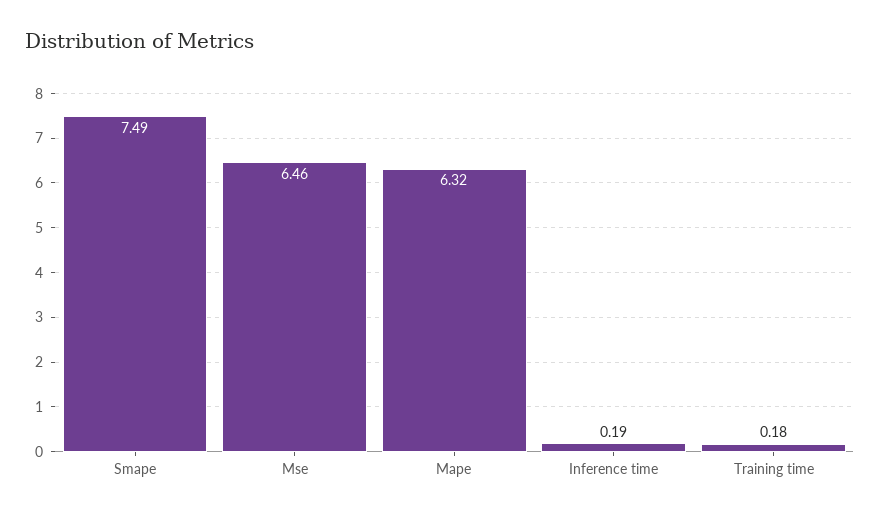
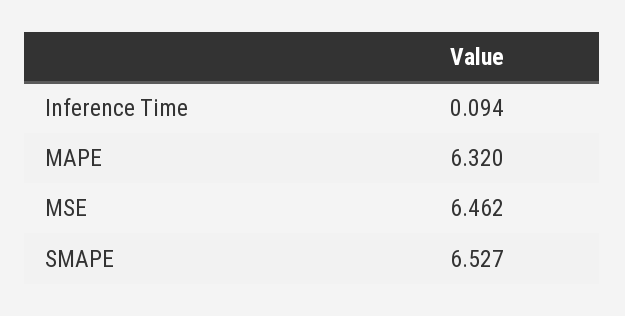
  {
-   "Smape": 7.49,
+   "Smape": 6.527,
    "Mse": 6.462,
    "Mape": 6.32,
-   "Inference time": 0.19,
+   "Inference time": 0.094
-   "Training time": 0.18
  }

